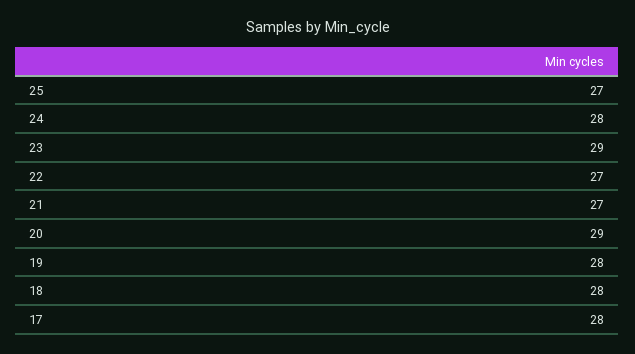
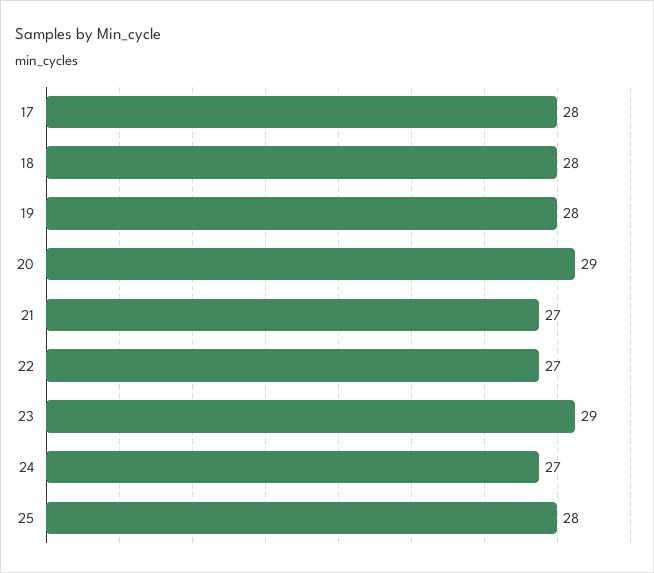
  {
-   "25": 27,
+   "25": 28,
-   "24": 28,
+   "24": 27,
    "23": 29,
    "22": 27,
    "21": 27,
    "20": 29,
    "19": 28,
    "18": 28,
    "17": 28
  }

